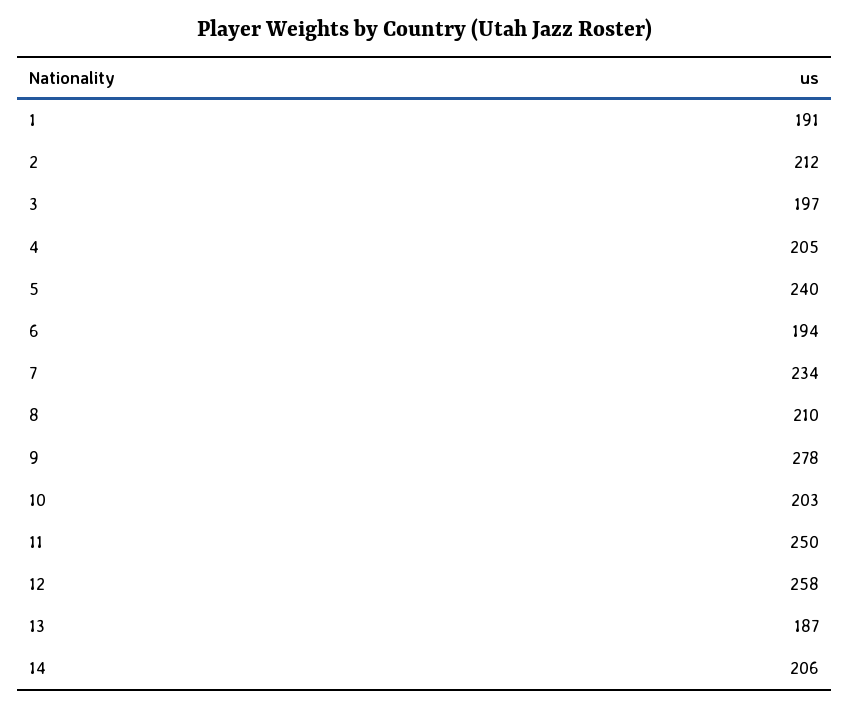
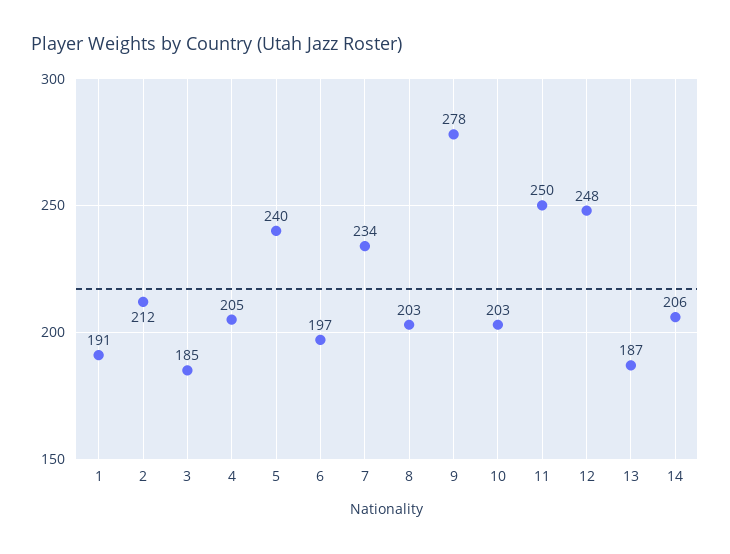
  {
    "1": 191,
    "2": 212,
-   "3": 197,
+   "3": 185,
    "4": 205,
    "5": 240,
-   "6": 194,
+   "6": 197,
    "7": 234,
-   "8": 210,
+   "8": 203,
    "9": 278,
    "10": 203,
    "11": 250,
-   "12": 258,
+   "12": 248,
    "13": 187,
    "14": 206
  }

